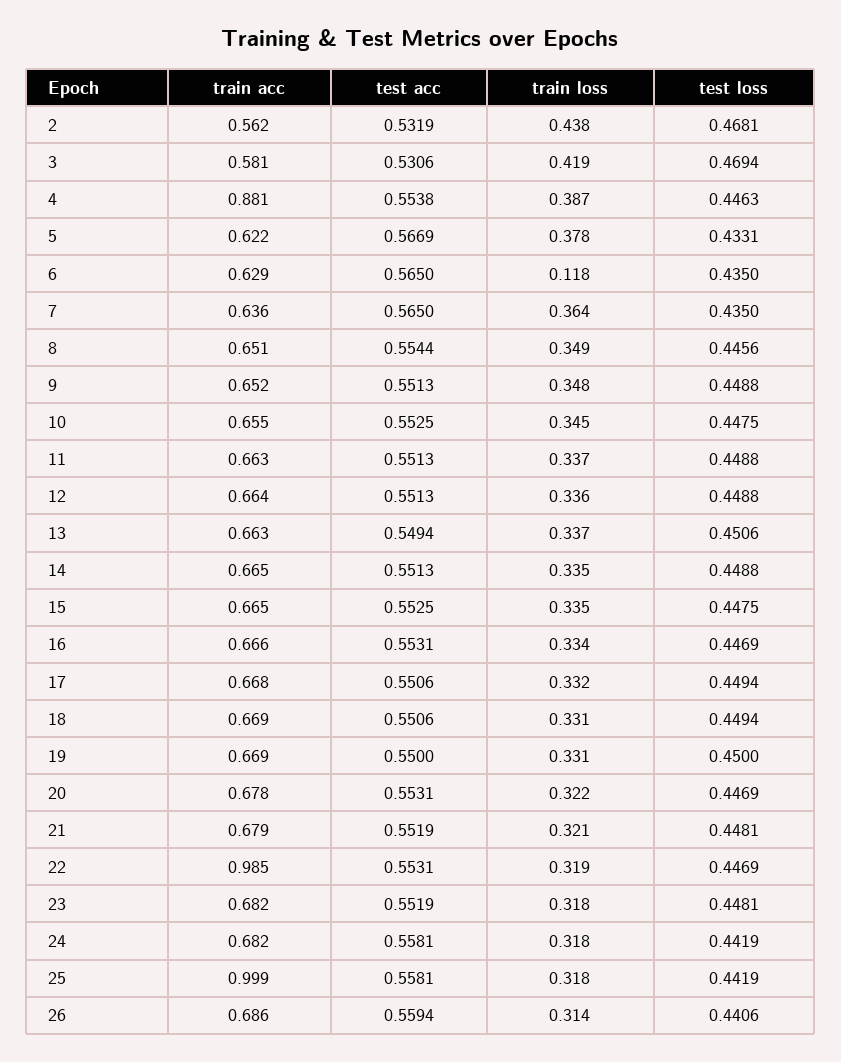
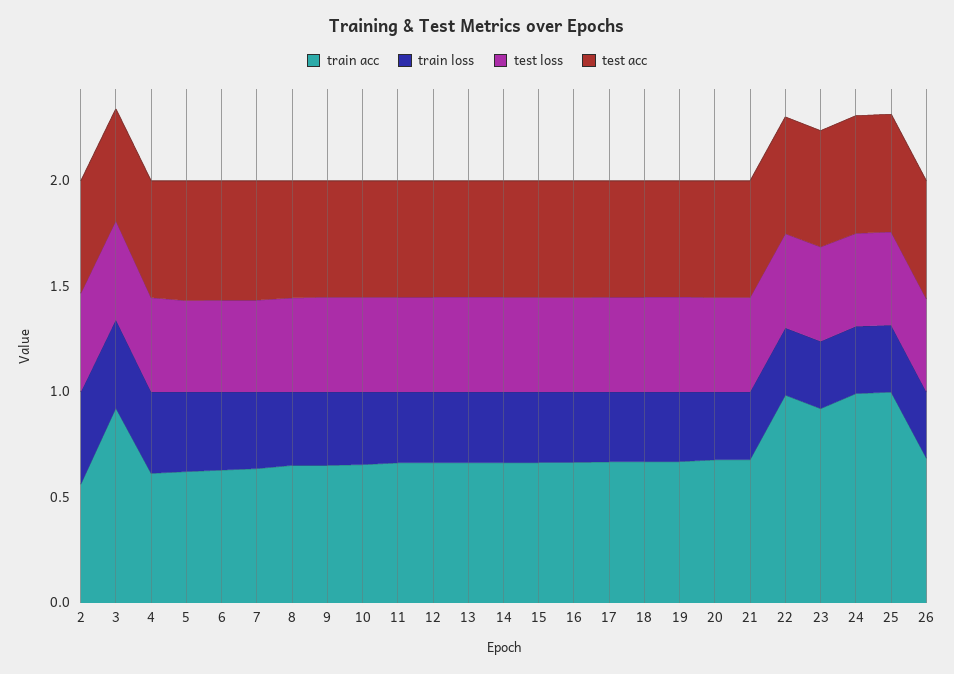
  {
    "train acc": {
      "2": 0.562,
-     "3": 0.581,
+     "3": 0.9,
-     "4": 0.881,
+     "4": 0.6,
      "5": 0.622,
      "6": 0.629,
      "7": 0.636,
      "8": 0.651,
      "9": 0.652,
      "10": 0.655,
      "11": 0.663,
      "12": 0.664,
      "13": 0.663,
      "14": 0.665,
      "15": 0.665,
      "16": 0.666,
      "17": 0.668,
      "18": 0.669,
      "19": 0.669,
      "20": 0.678,
      "21": 0.679,
      "22": 0.985,
-     "23": 0.682,
+     "23": 0.9,
-     "24": 0.682,
+     "24": 1,
      "25": 0.999,
      "26": 0.686
    },
    "test acc": {
      "2": 0.5319,
      "3": 0.5306,
      "4": 0.5538,
      "5": 0.5669,
      "6": 0.565,
      "7": 0.565,
      "8": 0.5544,
      "9": 0.5513,
      "10": 0.5525,
      "11": 0.5513,
      "12": 0.5513,
      "13": 0.5494,
      "14": 0.5513,
      "15": 0.5525,
      "16": 0.5531,
      "17": 0.5506,
      "18": 0.5506,
      "19": 0.55,
      "20": 0.5531,
      "21": 0.5519,
      "22": 0.5531,
      "23": 0.5519,
      "24": 0.5581,
      "25": 0.5581,
      "26": 0.5594
    },
    "train loss": {
      "2": 0.438,
      "3": 0.419,
      "4": 0.387,
      "5": 0.378,
-     "6": 0.118,
+     "6": 0.4,
      "7": 0.364,
      "8": 0.349,
      "9": 0.348,
      "10": 0.345,
      "11": 0.337,
      "12": 0.336,
      "13": 0.337,
      "14": 0.335,
      "15": 0.335,
      "16": 0.334,
      "17": 0.332,
      "18": 0.331,
      "19": 0.331,
      "20": 0.322,
      "21": 0.321,
      "22": 0.319,
      "23": 0.318,
      "24": 0.318,
      "25": 0.318,
      "26": 0.314
    },
    "test loss": {
      "2": 0.4681,
      "3": 0.4694,
      "4": 0.4463,
      "5": 0.4331,
      "6": 0.435,
      "7": 0.435,
      "8": 0.4456,
      "9": 0.4488,
      "10": 0.4475,
      "11": 0.4488,
      "12": 0.4488,
      "13": 0.4506,
      "14": 0.4488,
      "15": 0.4475,
      "16": 0.4469,
      "17": 0.4494,
      "18": 0.4494,
      "19": 0.45,
      "20": 0.4469,
      "21": 0.4481,
      "22": 0.4469,
      "23": 0.4481,
      "24": 0.4419,
      "25": 0.4419,
      "26": 0.4406
    }
  }

